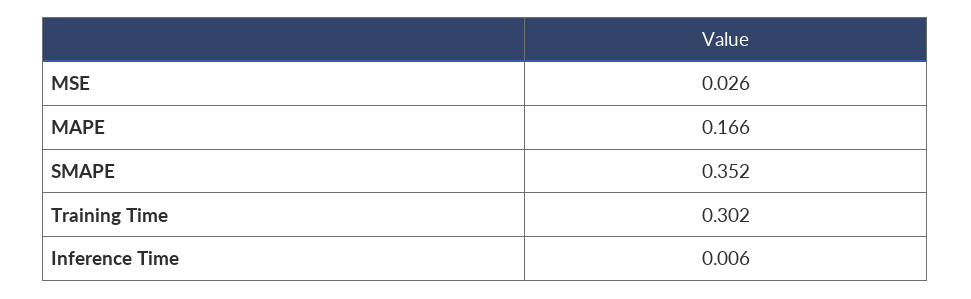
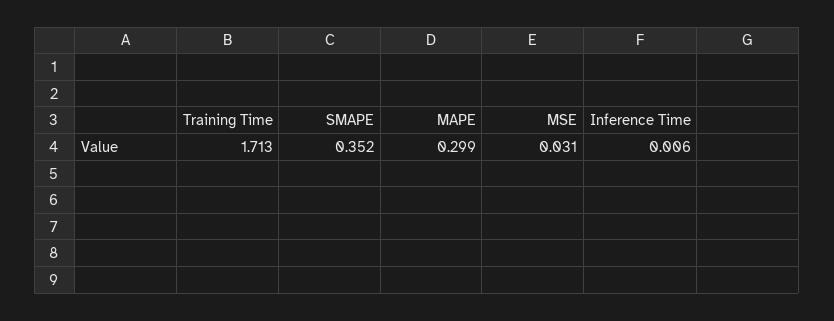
  {
-   "MSE": 0.026,
+   "MSE": 0.031,
-   "MAPE": 0.166,
+   "MAPE": 0.299,
    "SMAPE": 0.352,
-   "Training Time": 0.302,
+   "Training Time": 1.713,
    "Inference Time": 0.006
  }

